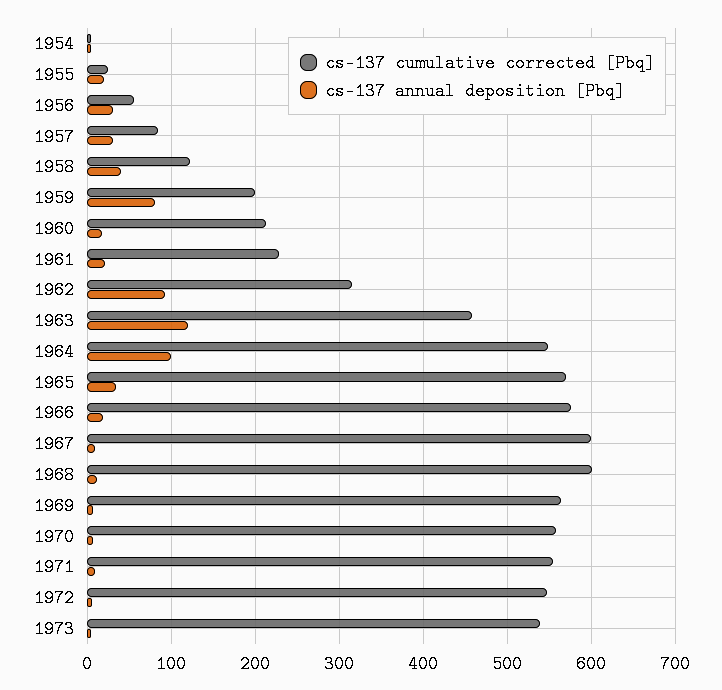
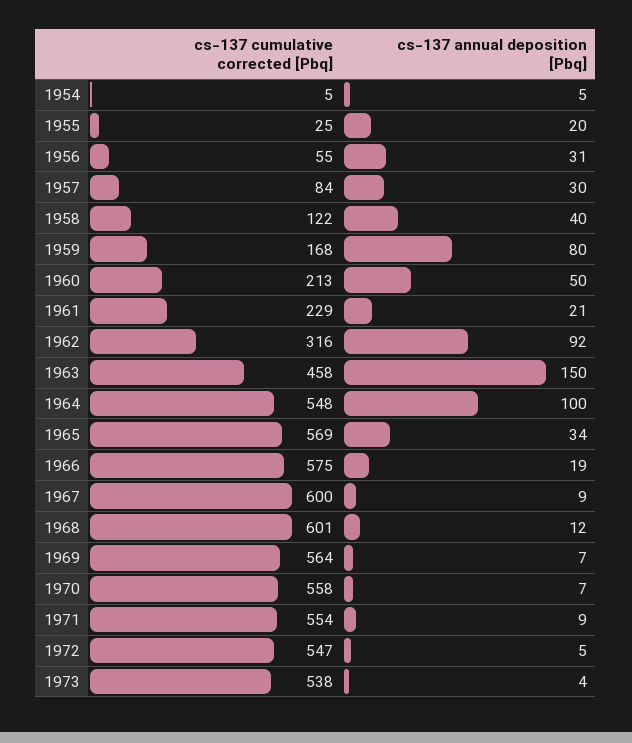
  {
    "cs-137 cumulative corrected [Pbq]": {
      "1954": 5,
      "1955": 25,
      "1956": 55,
      "1957": 84,
      "1958": 122,
-     "1959": 200,
+     "1959": 168,
      "1960": 213,
      "1961": 229,
      "1962": 316,
      "1963": 458,
      "1964": 548,
      "1965": 569,
      "1966": 575,
      "1967": 600,
      "1968": 601,
      "1969": 564,
      "1970": 558,
      "1971": 554,
      "1972": 547,
      "1973": 538
    },
    "cs-137 annual deposition [Pbq]": {
      "1954": 5,
      "1955": 20,
      "1956": 31,
      "1957": 30,
      "1958": 40,
      "1959": 80,
-     "1960": 20,
+     "1960": 50,
      "1961": 21,
      "1962": 92,
-     "1963": 120,
+     "1963": 150,
      "1964": 100,
      "1965": 34,
      "1966": 19,
      "1967": 9,
      "1968": 12,
      "1969": 7,
      "1970": 7,
      "1971": 9,
      "1972": 5,
      "1973": 4
    }
  }

